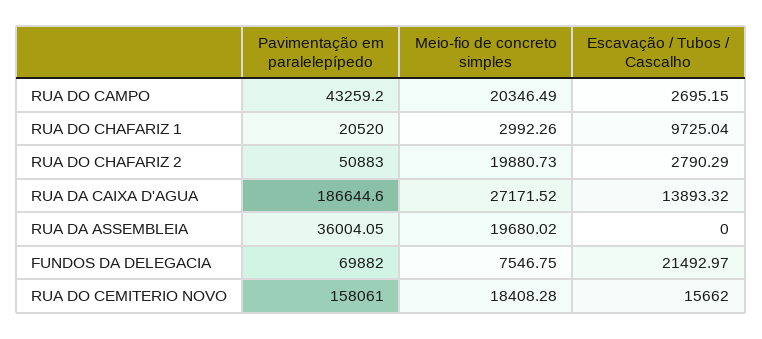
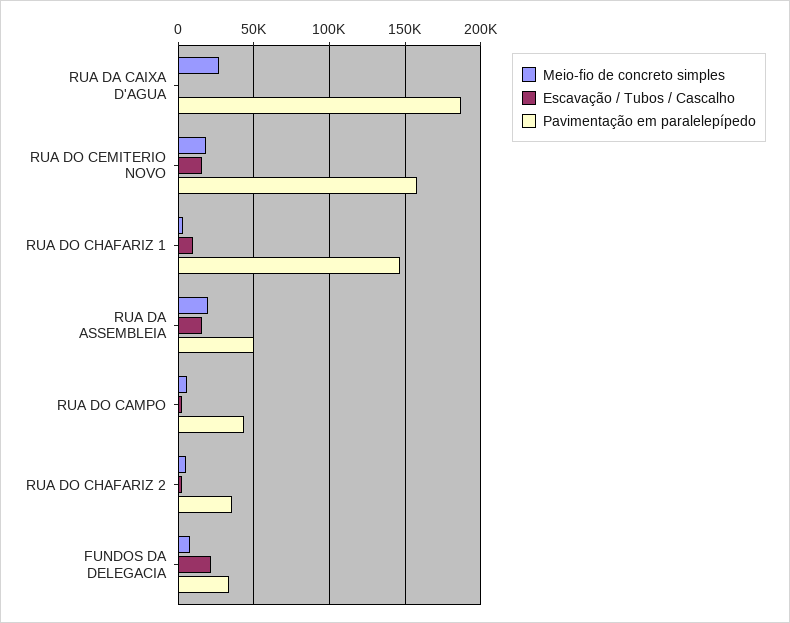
  {
    "Pavimentação em paralelepípedo": {
      "RUA DO CAMPO": 43259.2,
-     "RUA DO CHAFARIZ 1": 20520,
+     "RUA DO CHAFARIZ 1": 145000,
-     "RUA DO CHAFARIZ 2": 50883,
+     "RUA DO CHAFARIZ 2": 35000,
      "RUA DA CAIXA D'AGUA": 186644.6,
-     "RUA DA ASSEMBLEIA": 36004.05,
+     "RUA DA ASSEMBLEIA": 50000,
-     "FUNDOS DA DELEGACIA": 69882,
+     "FUNDOS DA DELEGACIA": 35000,
      "RUA DO CEMITERIO NOVO": 158061
    },
    "Meio-fio de concreto simples": {
-     "RUA DO CAMPO": 20346.49,
+     "RUA DO CAMPO": 5000,
      "RUA DO CHAFARIZ 1": 2992.26,
-     "RUA DO CHAFARIZ 2": 19880.73,
+     "RUA DO CHAFARIZ 2": 5000,
      "RUA DA CAIXA D'AGUA": 27171.52,
      "RUA DA ASSEMBLEIA": 19680.02,
      "FUNDOS DA DELEGACIA": 7546.75,
      "RUA DO CEMITERIO NOVO": 18408.28
    },
    "Escavação / Tubos / Cascalho": {
      "RUA DO CAMPO": 2695.15,
      "RUA DO CHAFARIZ 1": 9725.04,
      "RUA DO CHAFARIZ 2": 2790.29,
-     "RUA DA CAIXA D'AGUA": 13893.32,
+     "RUA DA CAIXA D'AGUA": 0,
-     "RUA DA ASSEMBLEIA": 0,
+     "RUA DA ASSEMBLEIA": 15000,
      "FUNDOS DA DELEGACIA": 21492.97,
      "RUA DO CEMITERIO NOVO": 15662
    }
  }

